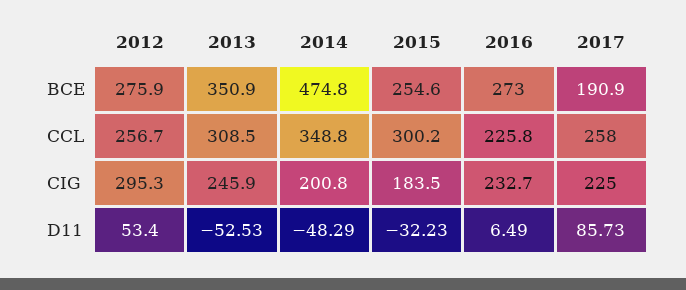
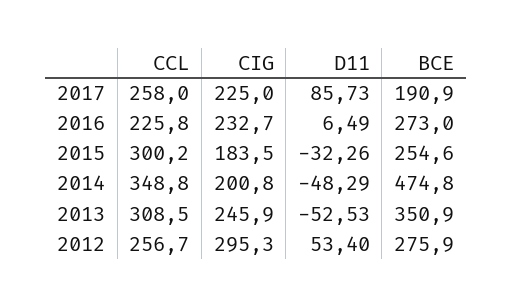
  {
    "2012": {
      "BCE": 275.9,
      "CCL": 256.7,
      "CIG": 295.3,
      "D11": 53.4
    },
    "2013": {
      "BCE": 350.9,
      "CCL": 308.5,
      "CIG": 245.9,
      "D11": -52.53
    },
    "2014": {
      "BCE": 474.8,
      "CCL": 348.8,
      "CIG": 200.8,
      "D11": -48.29
    },
    "2015": {
      "BCE": 254.6,
      "CCL": 300.2,
      "CIG": 183.5,
-     "D11": -32.23
+     "D11": -32.26
    },
    "2016": {
      "BCE": 273,
      "CCL": 225.8,
      "CIG": 232.7,
      "D11": 6.49
    },
    "2017": {
      "BCE": 190.9,
      "CCL": 258,
      "CIG": 225,
      "D11": 85.73
    }
  }

